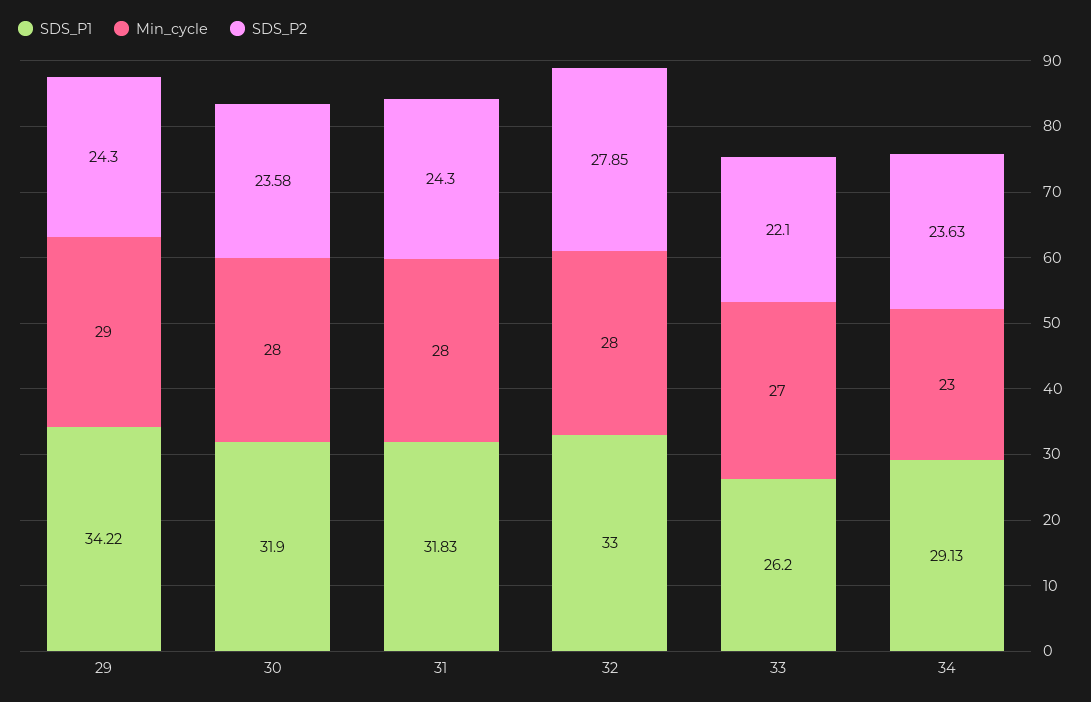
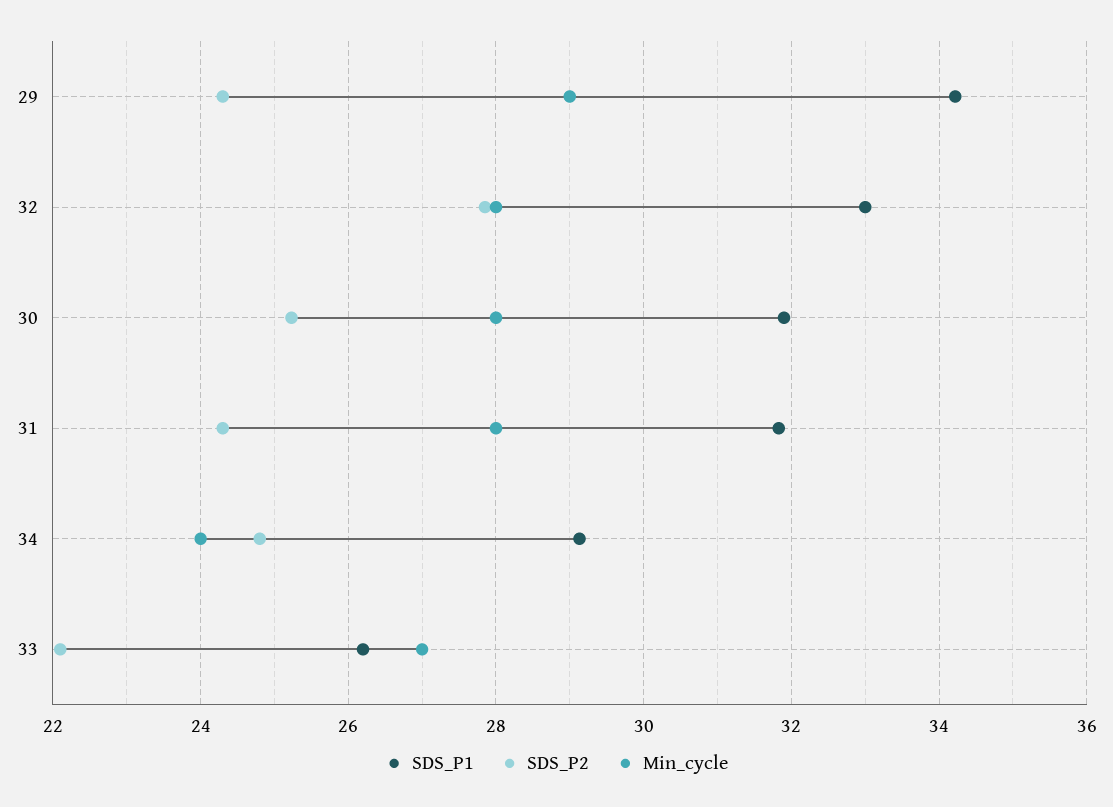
  {
    "SDS_P1": {
      "29": 34.22,
      "30": 31.9,
      "31": 31.83,
      "32": 33,
      "33": 26.2,
      "34": 29.13
    },
    "Min_cycle": {
      "29": 29,
      "30": 28,
      "31": 28,
      "32": 28,
      "33": 27,
-     "34": 23
+     "34": 24
    },
    "SDS_P2": {
      "29": 24.3,
-     "30": 23.58,
+     "30": 25.2,
      "31": 24.3,
      "32": 27.85,
      "33": 22.1,
-     "34": 23.63
+     "34": 24.8
    }
  }

